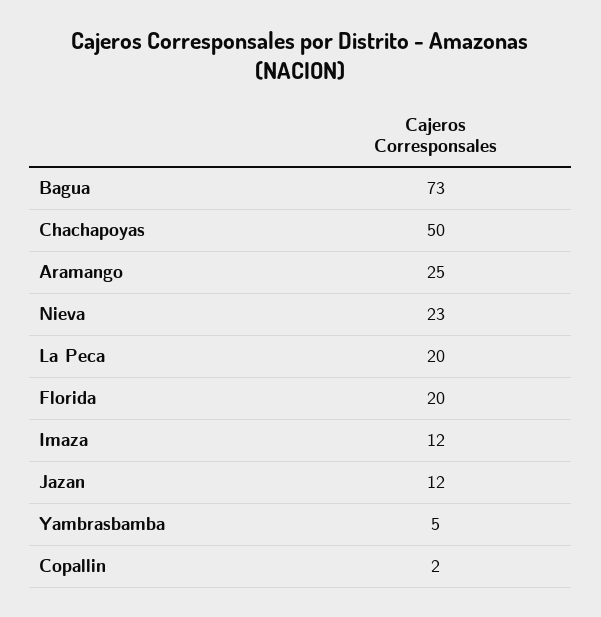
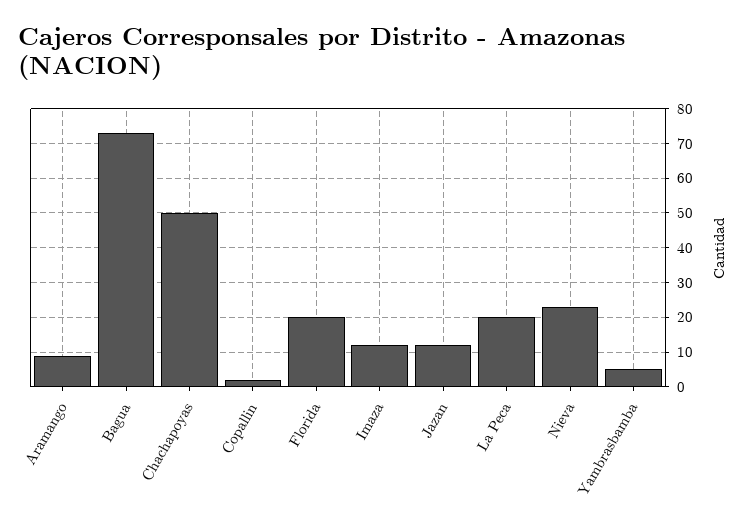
  {
    "Bagua": 73,
    "Chachapoyas": 50,
-   "Aramango": 25,
+   "Aramango": 10,
    "Nieva": 23,
    "La Peca": 20,
    "Florida": 20,
    "Imaza": 12,
    "Jazan": 12,
    "Yambrasbamba": 5,
    "Copallin": 2
  }

